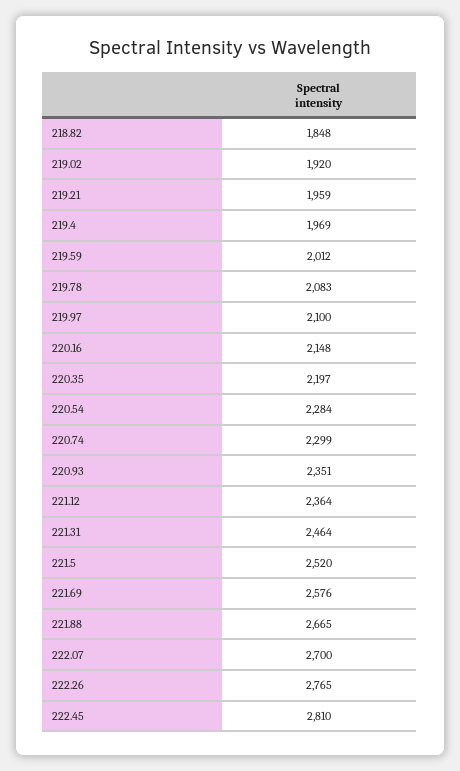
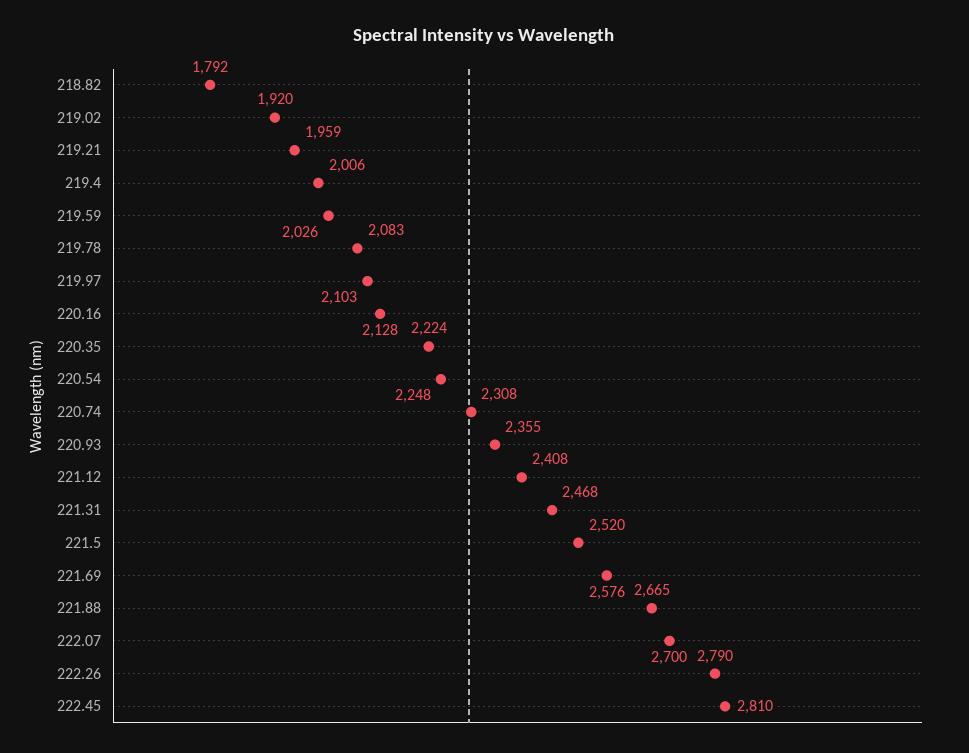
  {
-   "218.82": 1848,
+   "218.82": 1792,
    "219.02": 1920,
    "219.21": 1959,
-   "219.4": 1969,
+   "219.4": 2006,
-   "219.59": 2012,
+   "219.59": 2026,
    "219.78": 2083,
-   "219.97": 2100,
+   "219.97": 2103,
-   "220.16": 2148,
+   "220.16": 2128,
-   "220.35": 2197,
+   "220.35": 2224,
-   "220.54": 2284,
+   "220.54": 2248,
-   "220.74": 2299,
+   "220.74": 2308,
-   "220.93": 2351,
+   "220.93": 2355,
-   "221.12": 2364,
+   "221.12": 2408,
-   "221.31": 2464,
+   "221.31": 2468,
    "221.5": 2520,
    "221.69": 2576,
    "221.88": 2665,
    "222.07": 2700,
-   "222.26": 2765,
+   "222.26": 2790,
    "222.45": 2810
  }

